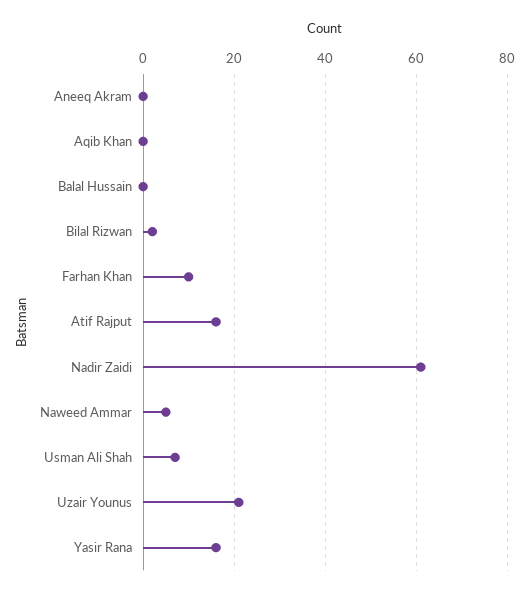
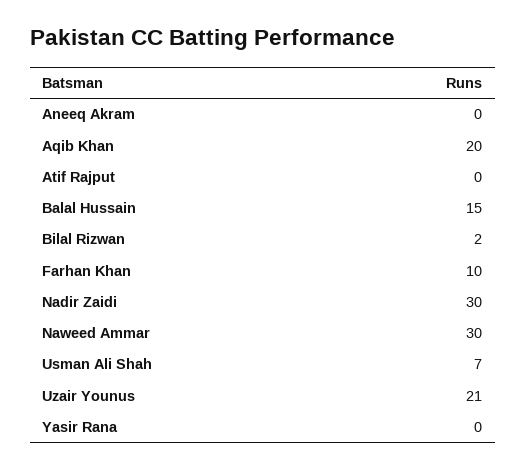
  {
    "Aneeq Akram": 0,
-   "Aqib Khan": 0,
+   "Aqib Khan": 20,
-   "Balal Hussain": 0,
+   "Balal Hussain": 15,
    "Bilal Rizwan": 2,
    "Farhan Khan": 10,
-   "Atif Rajput": 15,
+   "Atif Rajput": 0,
-   "Nadir Zaidi": 60,
+   "Nadir Zaidi": 30,
-   "Naweed Ammar": 5,
+   "Naweed Ammar": 30,
    "Usman Ali Shah": 7,
    "Uzair Younus": 21,
-   "Yasir Rana": 15
+   "Yasir Rana": 0
  }

